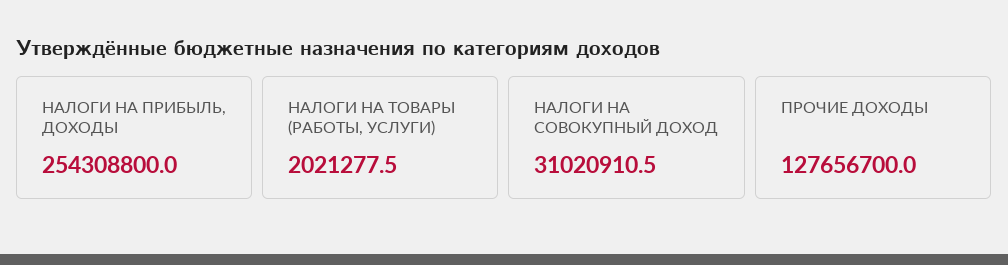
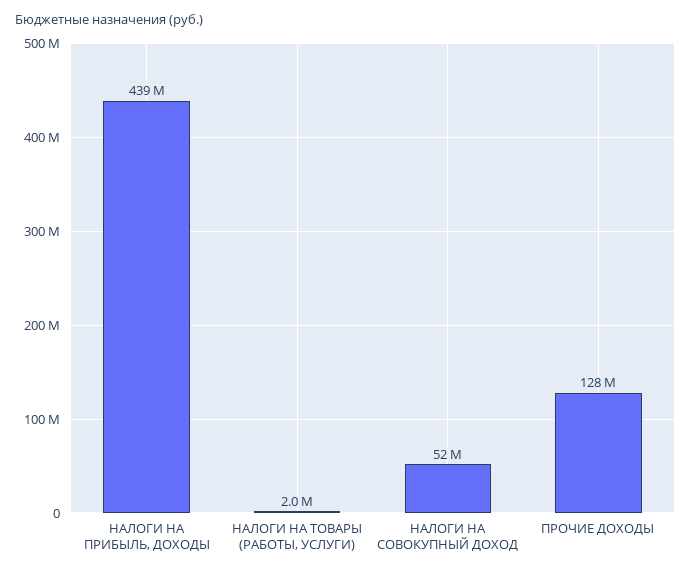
  {
-   "НАЛОГИ НА ПРИБЫЛЬ, ДОХОДЫ": 254308800,
+   "НАЛОГИ НА ПРИБЫЛЬ, ДОХОДЫ": 439000000,
    "НАЛОГИ НА ТОВАРЫ (РАБОТЫ, УСЛУГИ)": 2021277.5,
-   "НАЛОГИ НА СОВОКУПНЫЙ ДОХОД": 31020910.5,
+   "НАЛОГИ НА СОВОКУПНЫЙ ДОХОД": 52000000,
    "ПРОЧИЕ ДОХОДЫ": 127656700
  }

